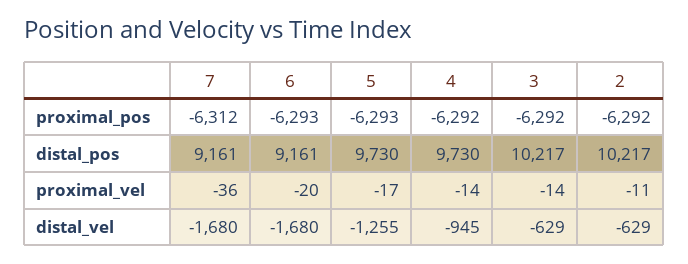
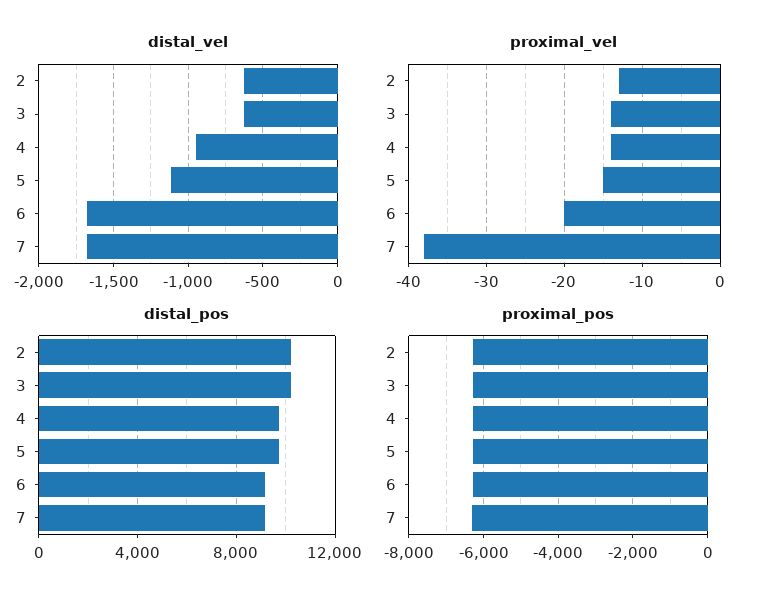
  {
    "proximal_pos": {
      "7": -6312,
      "6": -6293,
      "5": -6293,
      "4": -6292,
      "3": -6292,
      "2": -6292
    },
    "distal_pos": {
      "7": 9161,
      "6": 9161,
      "5": 9730,
      "4": 9730,
      "3": 10217,
      "2": 10217
    },
    "proximal_vel": {
-     "7": -36,
+     "7": -38,
      "6": -20,
-     "5": -17,
+     "5": -15,
      "4": -14,
      "3": -14,
-     "2": -11
+     "2": -13
    },
    "distal_vel": {
      "7": -1680,
      "6": -1680,
-     "5": -1255,
+     "5": -1100,
      "4": -945,
      "3": -629,
      "2": -629
    }
  }

